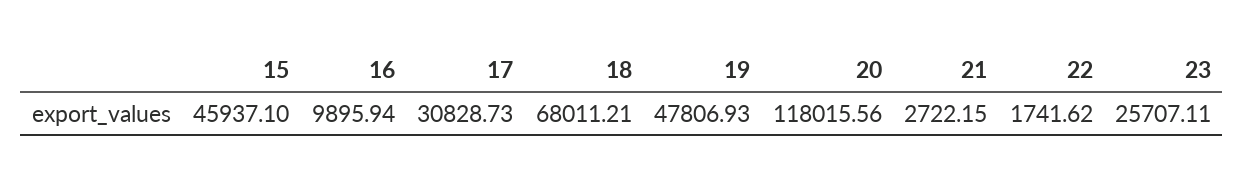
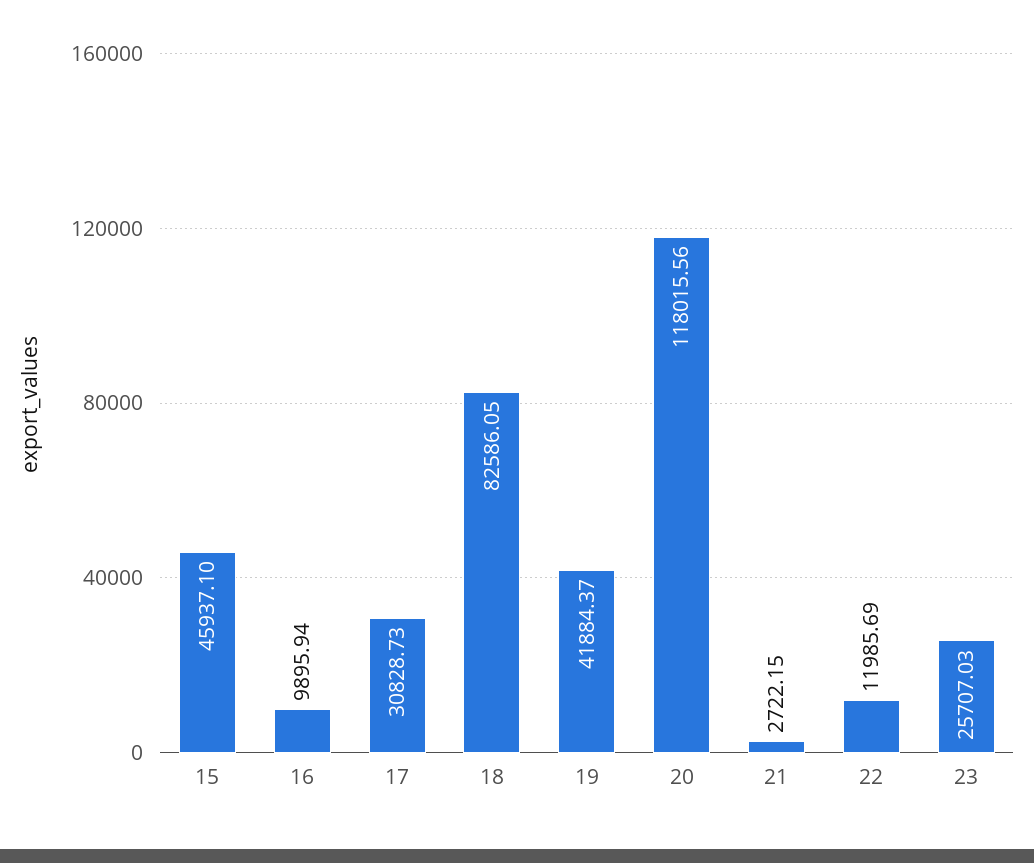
  {
    "15": 45937.1,
    "16": 9895.94,
    "17": 30828.73,
-   "18": 68011.21,
+   "18": 82586.05,
-   "19": 47806.93,
+   "19": 41884.37,
    "20": 118015.56,
    "21": 2722.15,
-   "22": 1741.62,
+   "22": 11985.69,
-   "23": 25707.11
+   "23": 25707.03
  }

